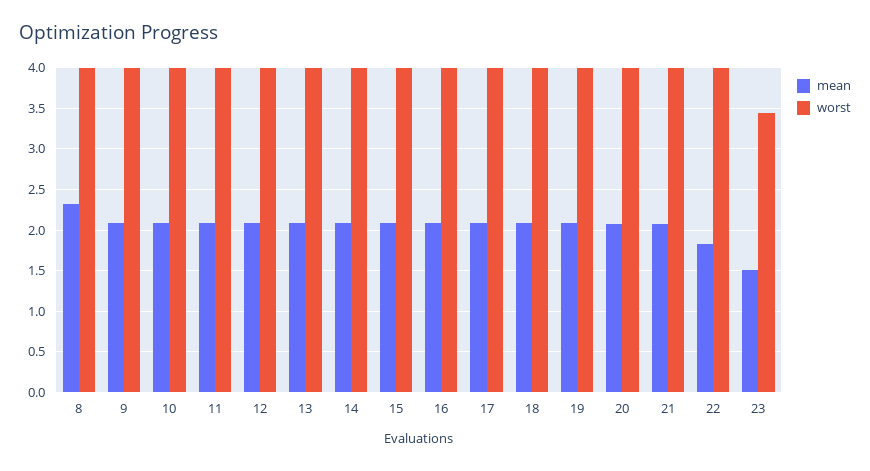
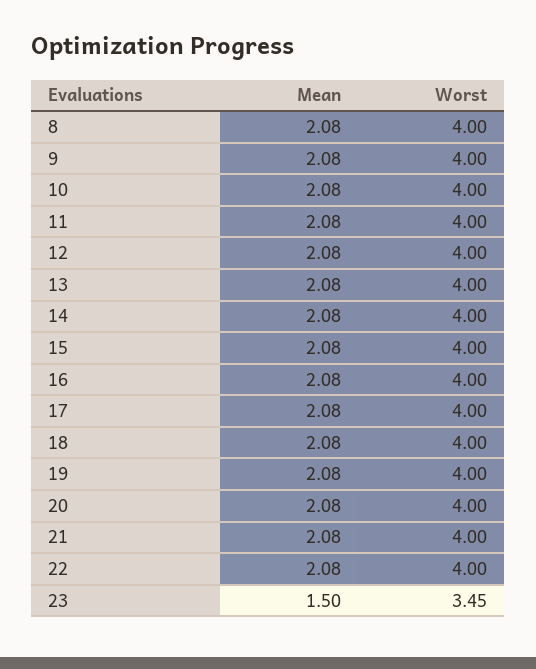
  {
    "mean": {
-     "8": 2.3,
+     "8": 2.08,
      "9": 2.08,
      "10": 2.08,
      "11": 2.08,
      "12": 2.08,
      "13": 2.08,
      "14": 2.08,
      "15": 2.08,
      "16": 2.08,
      "17": 2.08,
      "18": 2.08,
      "19": 2.08,
      "20": 2.08,
      "21": 2.08,
-     "22": 1.8,
+     "22": 2.08,
      "23": 1.5
    },
    "worst": {
      "8": 4,
      "9": 4,
      "10": 4,
      "11": 4,
      "12": 4,
      "13": 4,
      "14": 4,
      "15": 4,
      "16": 4,
      "17": 4,
      "18": 4,
      "19": 4,
      "20": 4,
      "21": 4,
      "22": 4,
      "23": 3.45
    }
  }

